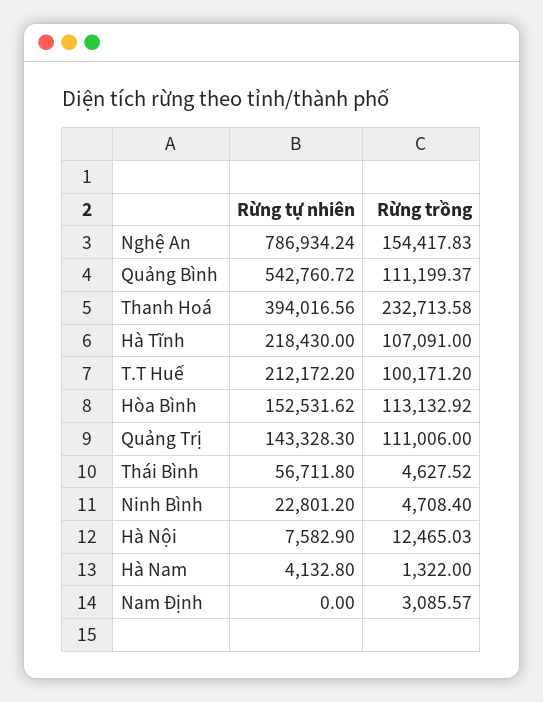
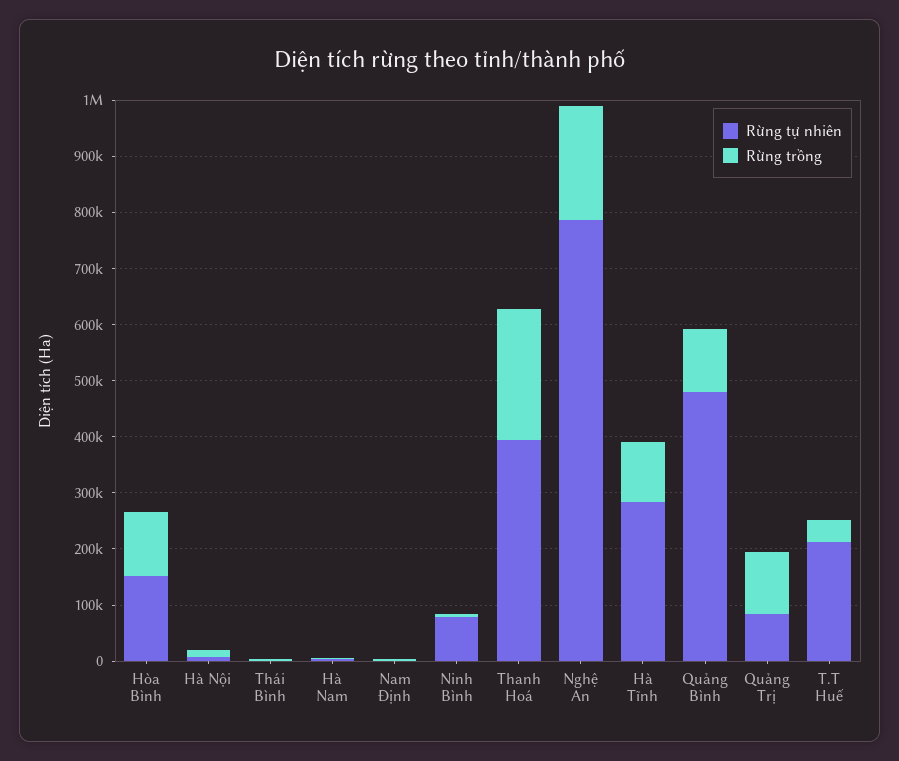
  {
    "Rừng tự nhiên": {
      "Nghệ An": 786934.24,
-     "Quảng Bình": 542760.72,
+     "Quảng Bình": 480000,
      "Thanh Hoá": 394016.56,
-     "Hà Tĩnh": 218430,
+     "Hà Tĩnh": 280000,
      "T.T Huế": 212172.2,
      "Hòa Bình": 152531.62,
-     "Quảng Trị": 143328.3,
+     "Quảng Trị": 80000,
-     "Thái Bình": 56711.8,
+     "Thái Bình": 0,
-     "Ninh Bình": 22801.2,
+     "Ninh Bình": 80000,
      "Hà Nội": 7582.9,
      "Hà Nam": 4132.8,
      "Nam Định": 0
    },
    "Rừng trồng": {
-     "Nghệ An": 154417.83,
+     "Nghệ An": 200000,
      "Quảng Bình": 111199.37,
      "Thanh Hoá": 232713.58,
      "Hà Tĩnh": 107091,
-     "T.T Huế": 100171.2,
+     "T.T Huế": 40000,
      "Hòa Bình": 113132.92,
      "Quảng Trị": 111006,
      "Thái Bình": 4627.52,
      "Ninh Bình": 4708.4,
      "Hà Nội": 12465.03,
      "Hà Nam": 1322,
      "Nam Định": 3085.57
    }
  }

